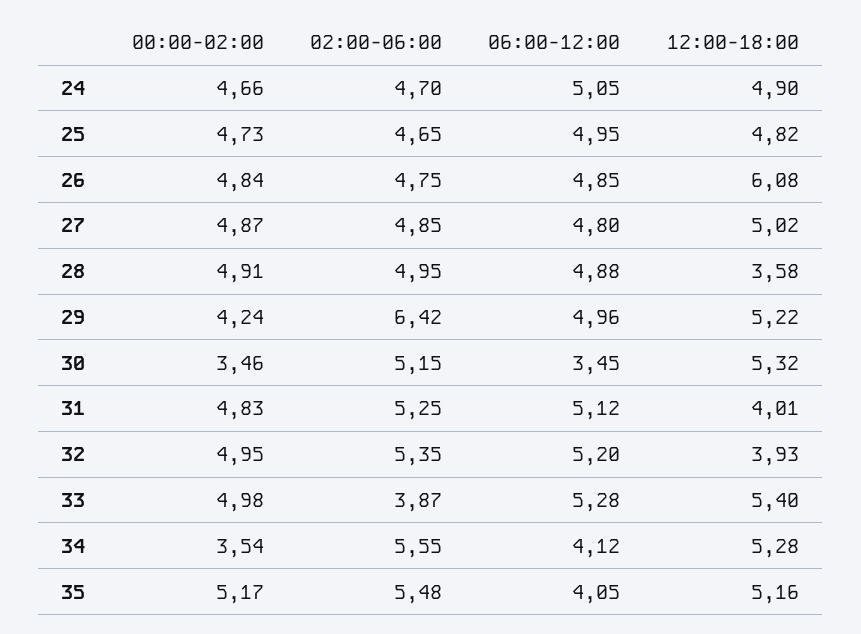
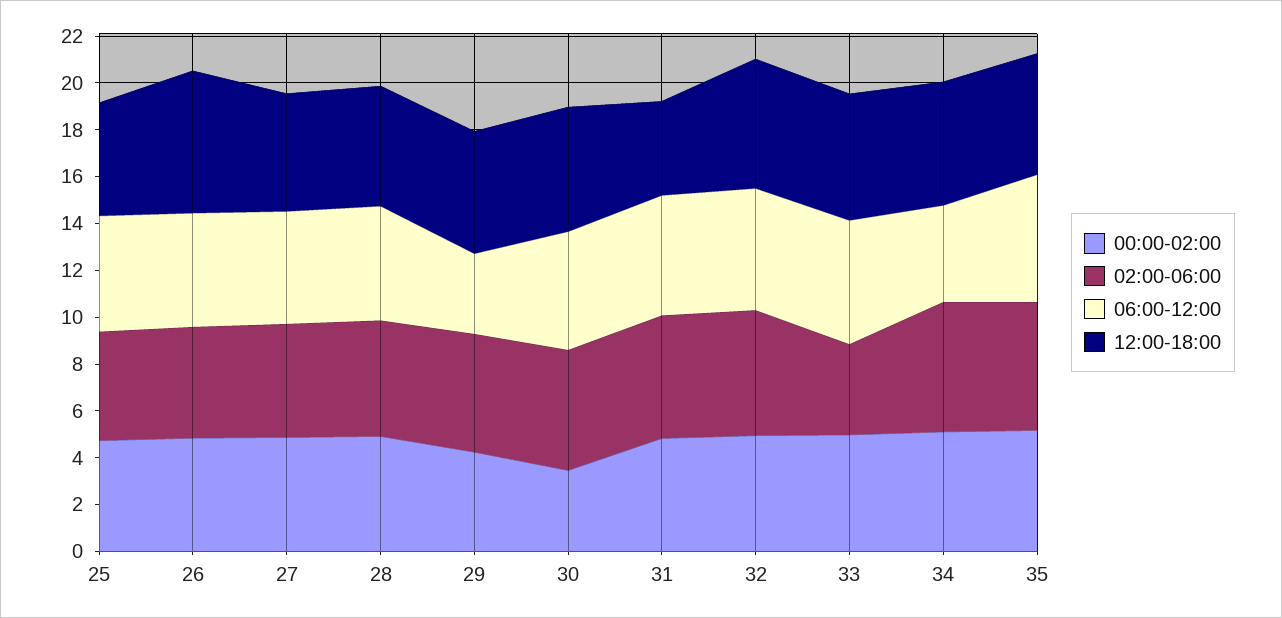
  {
    "00:00-02:00": {
-     "24": 4.66,
      "25": 4.73,
      "26": 4.84,
      "27": 4.87,
      "28": 4.91,
      "29": 4.24,
      "30": 3.46,
      "31": 4.83,
      "32": 4.95,
      "33": 4.98,
-     "34": 3.54,
+     "34": 5,
      "35": 5.17
    },
    "02:00-06:00": {
-     "24": 4.7,
      "25": 4.65,
      "26": 4.75,
      "27": 4.85,
      "28": 4.95,
-     "29": 6.42,
+     "29": 5,
      "30": 5.15,
      "31": 5.25,
      "32": 5.35,
      "33": 3.87,
      "34": 5.55,
      "35": 5.48
    },
    "06:00-12:00": {
-     "24": 5.05,
      "25": 4.95,
      "26": 4.85,
      "27": 4.8,
      "28": 4.88,
-     "29": 4.96,
+     "29": 3.5,
-     "30": 3.45,
+     "30": 5,
      "31": 5.12,
      "32": 5.2,
      "33": 5.28,
      "34": 4.12,
-     "35": 4.05
+     "35": 5.5
    },
    "12:00-18:00": {
-     "24": 4.9,
      "25": 4.82,
      "26": 6.08,
      "27": 5.02,
-     "28": 3.58,
+     "28": 5,
      "29": 5.22,
      "30": 5.32,
      "31": 4.01,
-     "32": 3.93,
+     "32": 5.5,
      "33": 5.4,
      "34": 5.28,
      "35": 5.16
    }
  }

